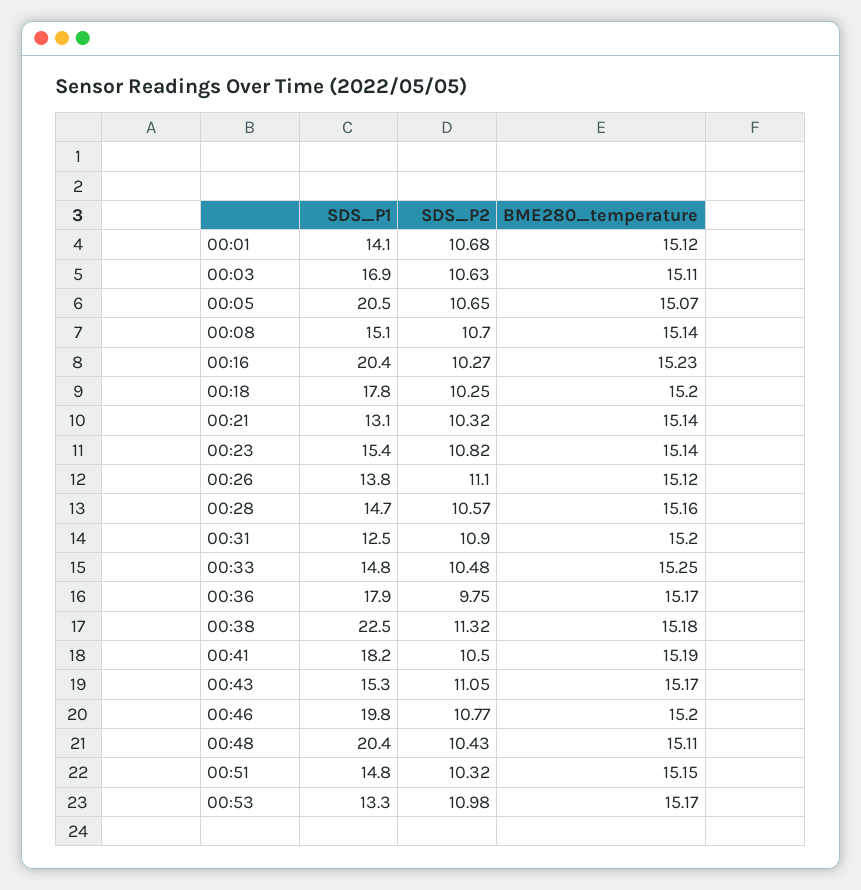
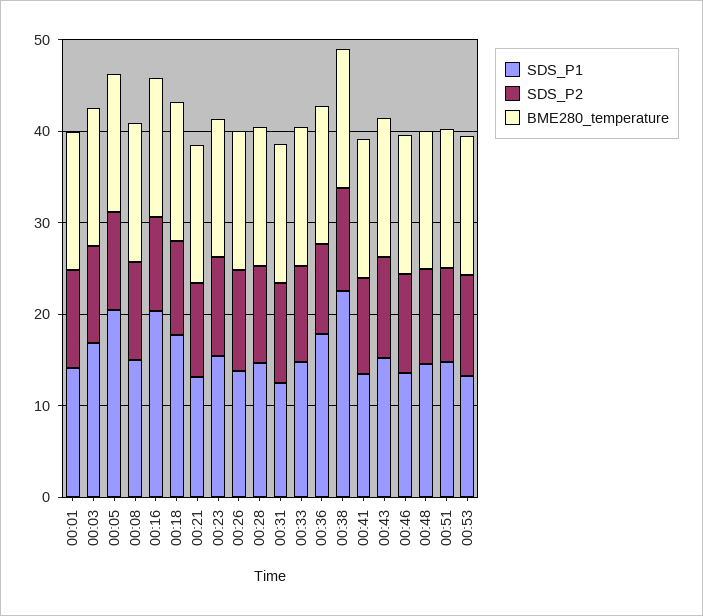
  {
    "SDS_P1": {
      "00:01": 14.1,
      "00:03": 16.9,
      "00:05": 20.5,
      "00:08": 15.1,
      "00:16": 20.4,
      "00:18": 17.8,
      "00:21": 13.1,
      "00:23": 15.4,
      "00:26": 13.8,
      "00:28": 14.7,
      "00:31": 12.5,
      "00:33": 14.8,
      "00:36": 17.9,
      "00:38": 22.5,
-     "00:41": 18.2,
+     "00:41": 14,
      "00:43": 15.3,
-     "00:46": 19.8,
+     "00:46": 14,
-     "00:48": 20.4,
+     "00:48": 14,
      "00:51": 14.8,
      "00:53": 13.3
    },
    "SDS_P2": {
      "00:01": 10.68,
      "00:03": 10.63,
      "00:05": 10.65,
      "00:08": 10.7,
      "00:16": 10.27,
      "00:18": 10.25,
      "00:21": 10.32,
      "00:23": 10.82,
      "00:26": 11.1,
      "00:28": 10.57,
      "00:31": 10.9,
      "00:33": 10.48,
      "00:36": 9.75,
      "00:38": 11.32,
      "00:41": 10.5,
      "00:43": 11.05,
      "00:46": 10.77,
      "00:48": 10.43,
      "00:51": 10.32,
      "00:53": 10.98
    },
    "BME280_temperature": {
      "00:01": 15.12,
      "00:03": 15.11,
      "00:05": 15.07,
      "00:08": 15.14,
      "00:16": 15.23,
      "00:18": 15.2,
      "00:21": 15.14,
      "00:23": 15.14,
      "00:26": 15.12,
      "00:28": 15.16,
      "00:31": 15.2,
      "00:33": 15.25,
      "00:36": 15.17,
      "00:38": 15.18,
      "00:41": 15.19,
      "00:43": 15.17,
      "00:46": 15.2,
      "00:48": 15.11,
      "00:51": 15.15,
      "00:53": 15.17
    }
  }

